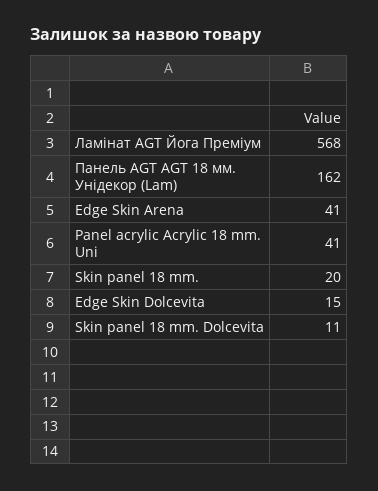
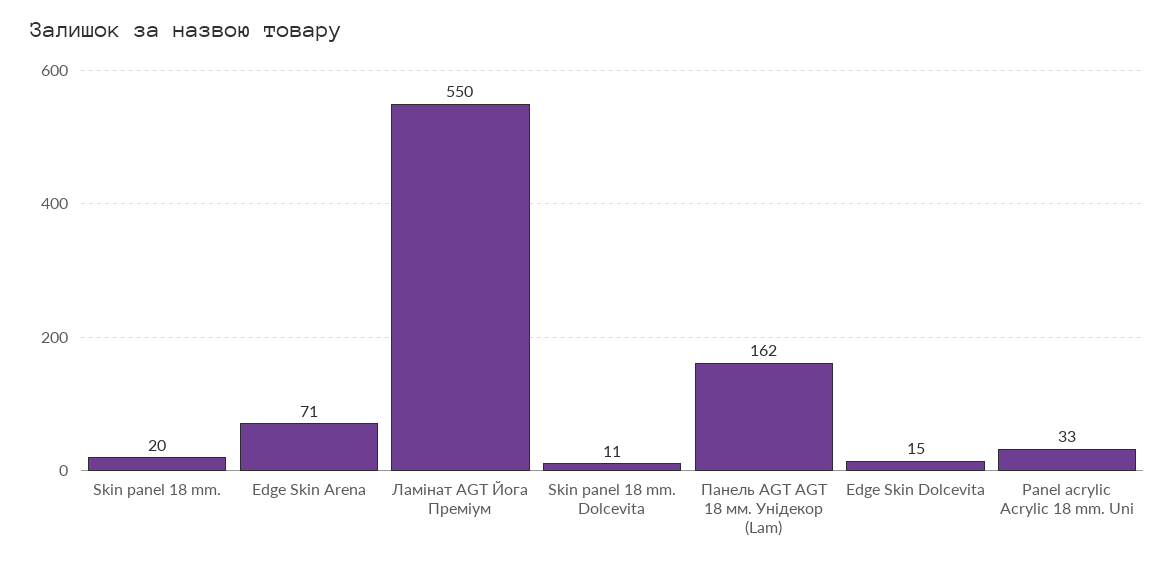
  {
-   "Ламінат AGT Йога Преміум": 568,
+   "Ламінат AGT Йога Преміум": 550,
    "Панель AGT AGT 18 мм. Унідекор (Lam)": 162,
-   "Edge Skin Arena": 41,
+   "Edge Skin Arena": 71,
-   "Panel acrylic Acrylic 18 mm. Uni": 41,
+   "Panel acrylic Acrylic 18 mm. Uni": 33,
    "Skin panel 18 mm.": 20,
    "Edge Skin Dolcevita": 15,
    "Skin panel 18 mm. Dolcevita": 11
  }

